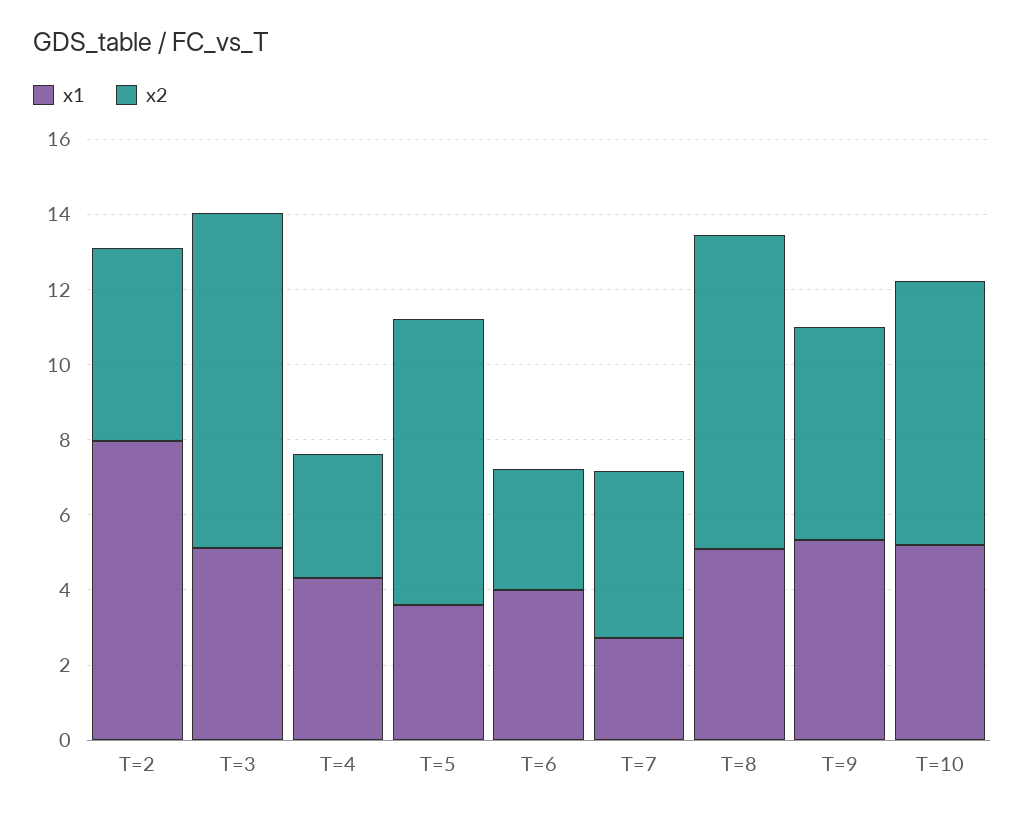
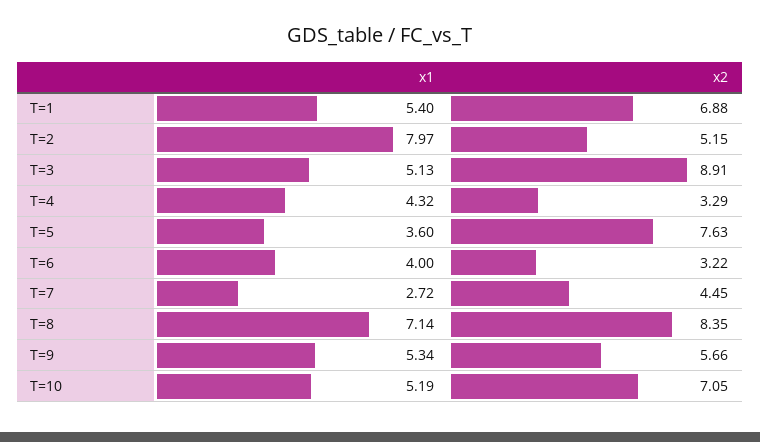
  {
    "x1": {
      "T=2": 7.97,
      "T=3": 5.13,
      "T=4": 4.32,
      "T=5": 3.6,
      "T=6": 4,
      "T=7": 2.72,
-     "T=8": 5,
+     "T=8": 7.14,
      "T=9": 5.34,
-     "T=10": 5.19
+     "T=10": 5.19,
+     "T=1": 5.4
    },
    "x2": {
      "T=2": 5.15,
      "T=3": 8.91,
      "T=4": 3.29,
      "T=5": 7.63,
      "T=6": 3.22,
      "T=7": 4.45,
      "T=8": 8.35,
      "T=9": 5.66,
-     "T=10": 7.05
+     "T=10": 7.05,
+     "T=1": 6.88
    }
  }

